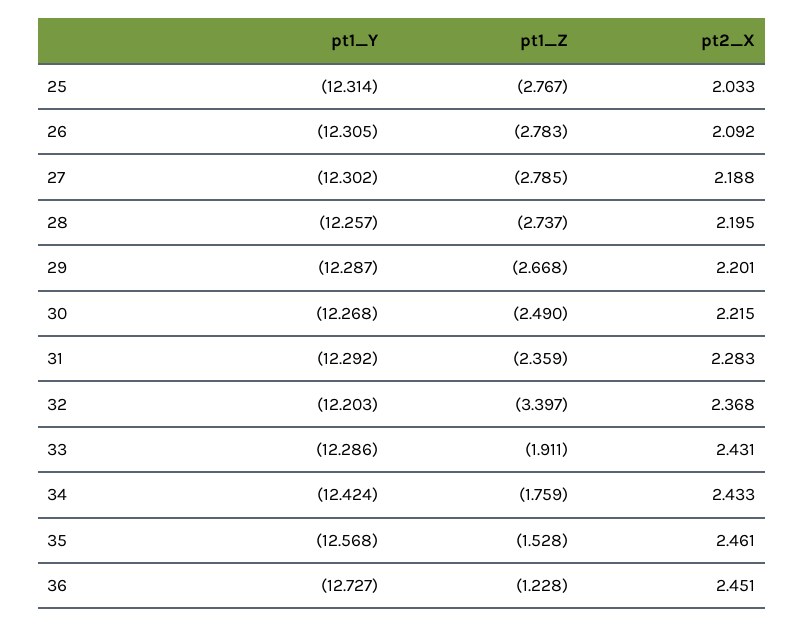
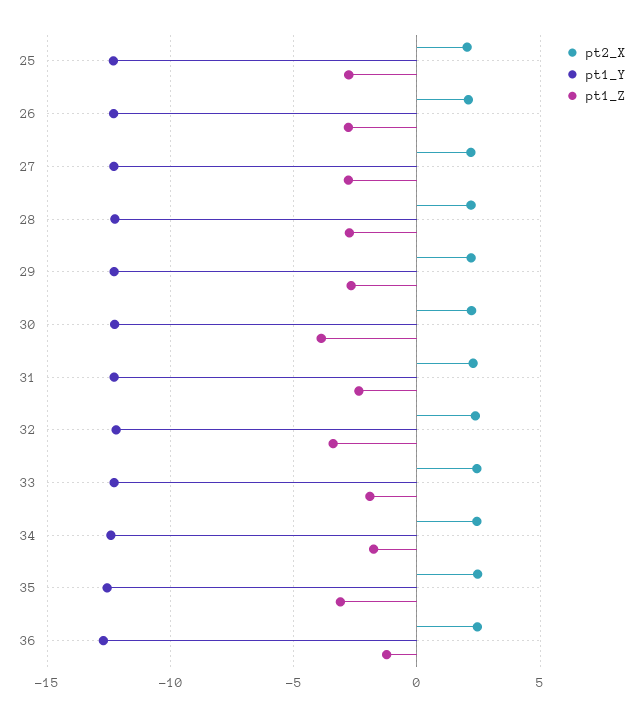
  {
    "pt1_Y": {
      "25": -12.314,
      "26": -12.305,
      "27": -12.302,
      "28": -12.257,
      "29": -12.287,
      "30": -12.268,
      "31": -12.292,
      "32": -12.203,
      "33": -12.286,
      "34": -12.424,
      "35": -12.568,
      "36": -12.727
    },
    "pt1_Z": {
      "25": -2.767,
      "26": -2.783,
      "27": -2.785,
      "28": -2.737,
      "29": -2.668,
-     "30": -2.49,
+     "30": -4,
      "31": -2.359,
      "32": -3.397,
      "33": -1.911,
      "34": -1.759,
-     "35": -1.528,
+     "35": -3,
      "36": -1.228
    },
    "pt2_X": {
      "25": 2.033,
      "26": 2.092,
      "27": 2.188,
      "28": 2.195,
      "29": 2.201,
      "30": 2.215,
      "31": 2.283,
      "32": 2.368,
      "33": 2.431,
      "34": 2.433,
      "35": 2.461,
      "36": 2.451
    }
  }

